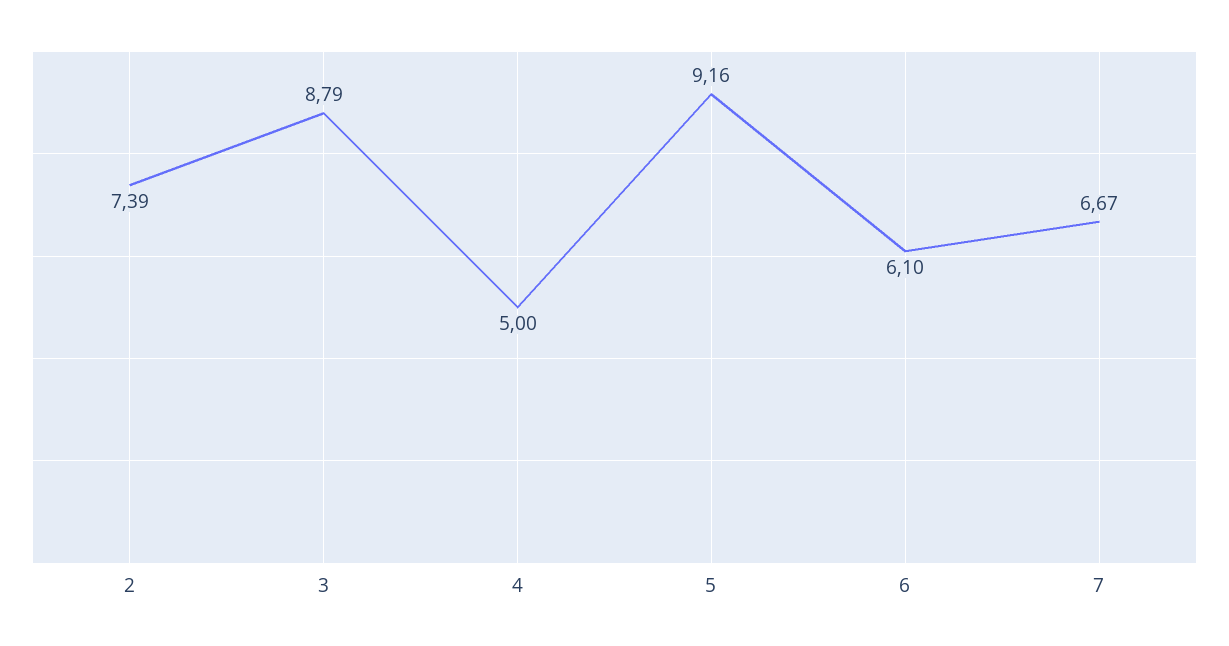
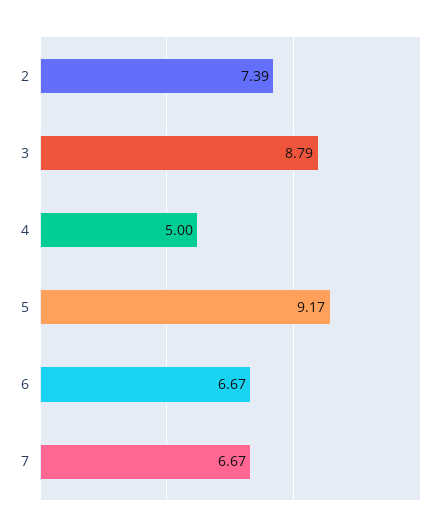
  {
    "2": 7.39,
    "3": 8.79,
    "4": 5,
-   "5": 9.16,
+   "5": 9.17,
-   "6": 6.1,
+   "6": 6.67,
    "7": 6.67
  }

